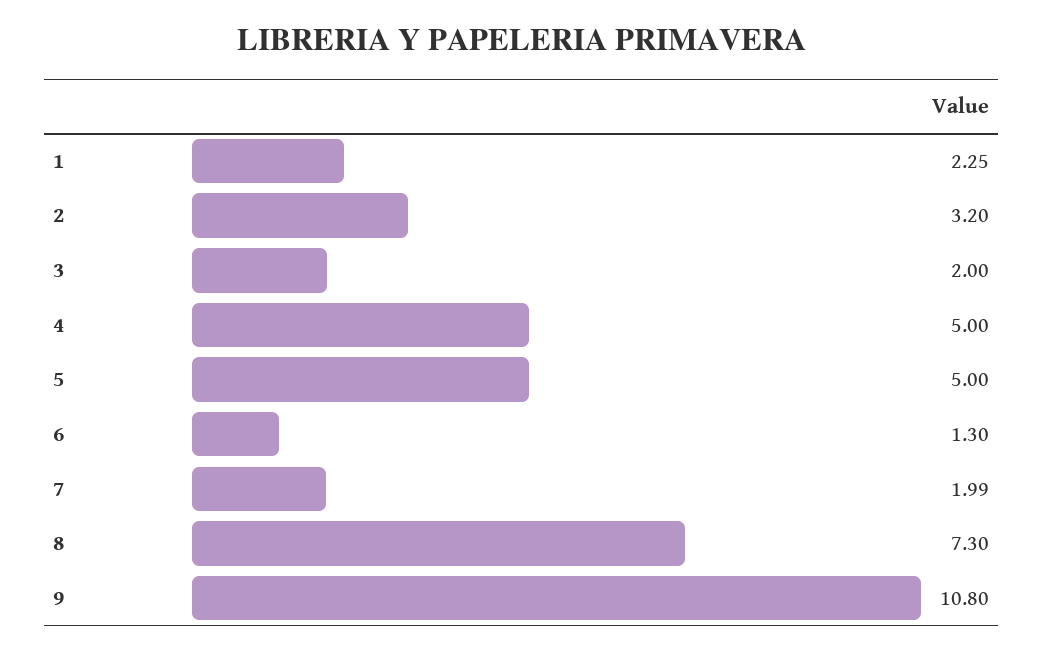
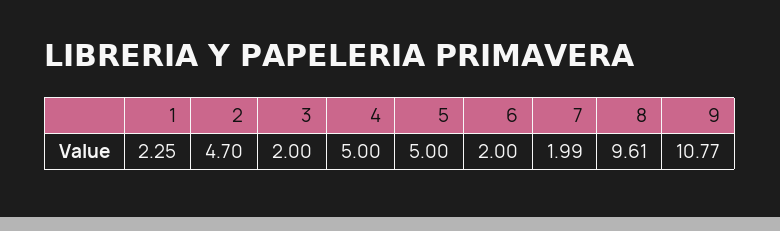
  {
    "1": 2.25,
-   "2": 3.2,
+   "2": 4.7,
    "3": 2,
    "4": 5,
    "5": 5,
-   "6": 1.3,
+   "6": 2,
    "7": 1.99,
-   "8": 7.3,
+   "8": 9.61,
-   "9": 10.8
+   "9": 10.77
  }

